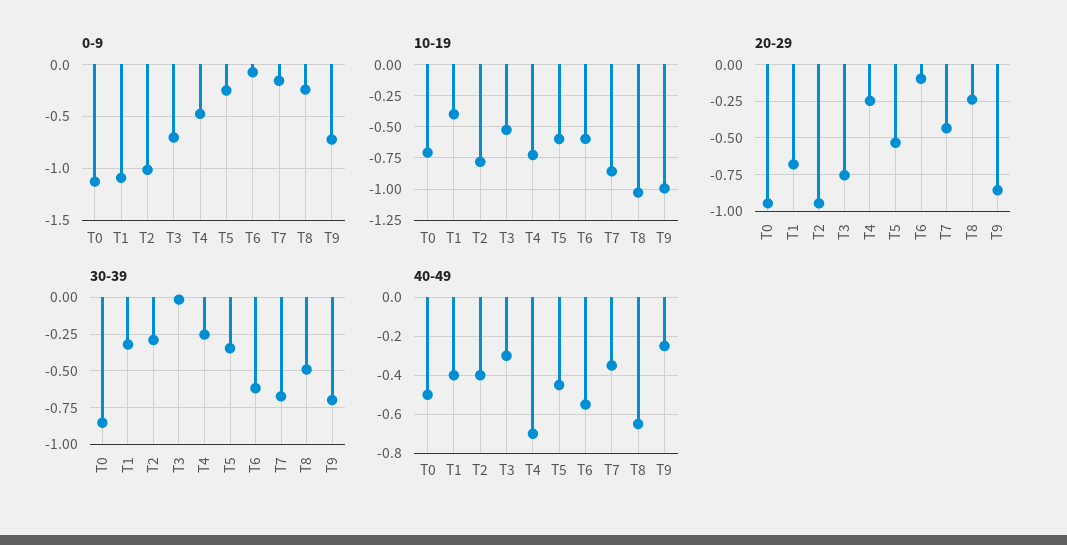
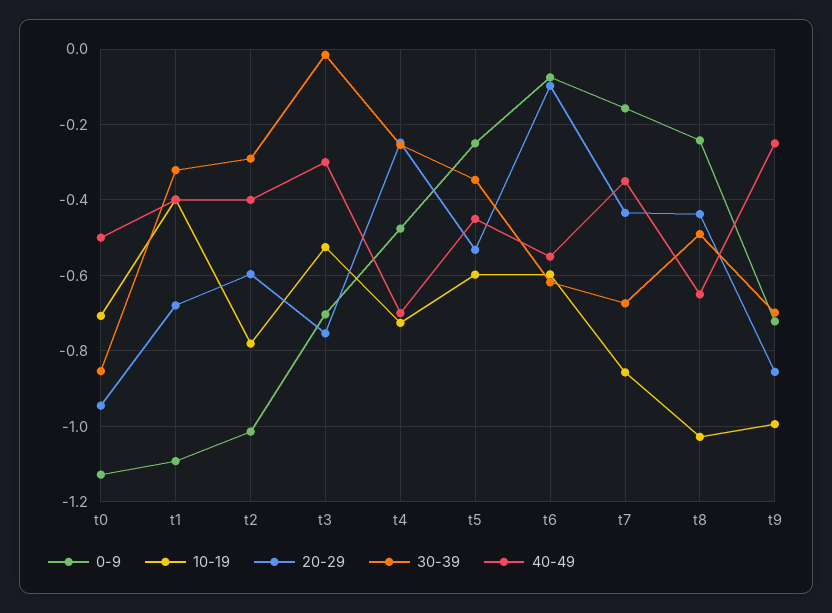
  {
    "0-9": {
      "T0": -1.12,
      "T1": -1.1,
      "T2": -1.02,
      "T3": -0.7,
      "T4": -0.48,
      "T5": -0.26,
      "T6": -0.08,
      "T7": -0.16,
      "T8": -0.24,
      "T9": -0.72
    },
    "10-19": {
      "T0": -0.7,
      "T1": -0.4,
      "T2": -0.78,
      "T3": -0.52,
      "T4": -0.72,
      "T5": -0.6,
      "T6": -0.6,
      "T7": -0.86,
      "T8": -1.02,
      "T9": -1
    },
    "20-29": {
      "T0": -0.94,
      "T1": -0.68,
-     "T2": -0.95,
+     "T2": -0.6,
      "T3": -0.76,
      "T4": -0.24,
      "T5": -0.54,
      "T6": -0.1,
      "T7": -0.44,
-     "T8": -0.25,
+     "T8": -0.44,
      "T9": -0.86
    },
    "30-39": {
      "T0": -0.86,
      "T1": -0.32,
      "T2": -0.3,
      "T3": -0.02,
      "T4": -0.26,
      "T5": -0.34,
      "T6": -0.62,
      "T7": -0.68,
      "T8": -0.5,
      "T9": -0.7
    },
    "40-49": {
      "T0": -0.5,
      "T1": -0.4,
      "T2": -0.4,
      "T3": -0.3,
      "T4": -0.7,
      "T5": -0.46,
      "T6": -0.56,
      "T7": -0.36,
      "T8": -0.66,
      "T9": -0.26
    }
  }

